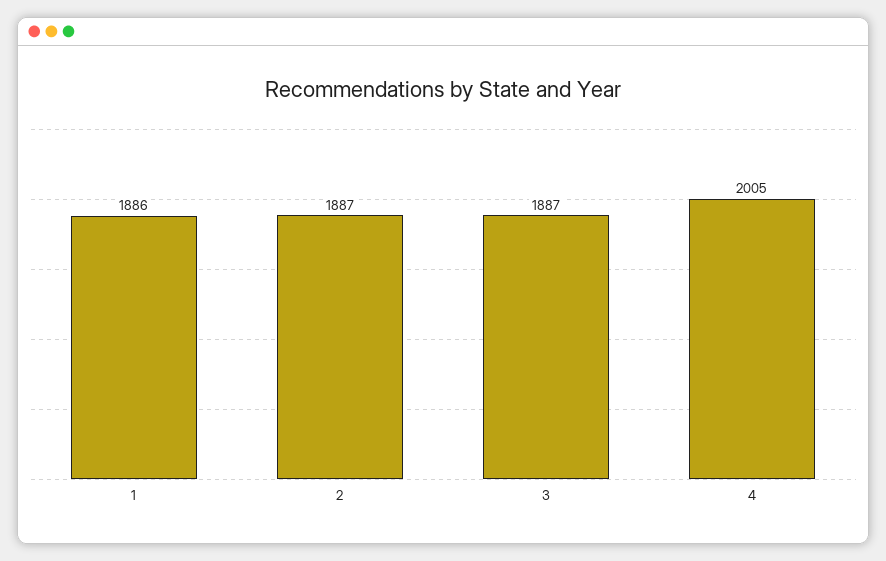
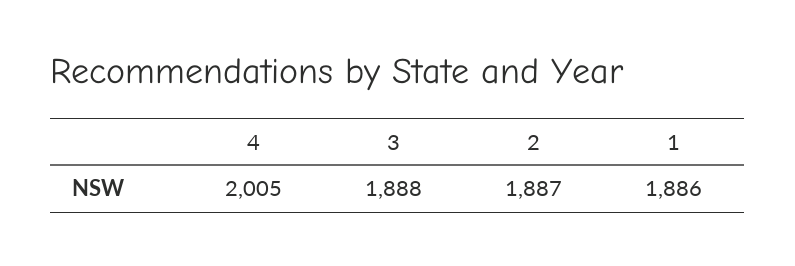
  {
    "1": 1886,
    "2": 1887,
-   "3": 1887,
+   "3": 1888,
    "4": 2005
  }

